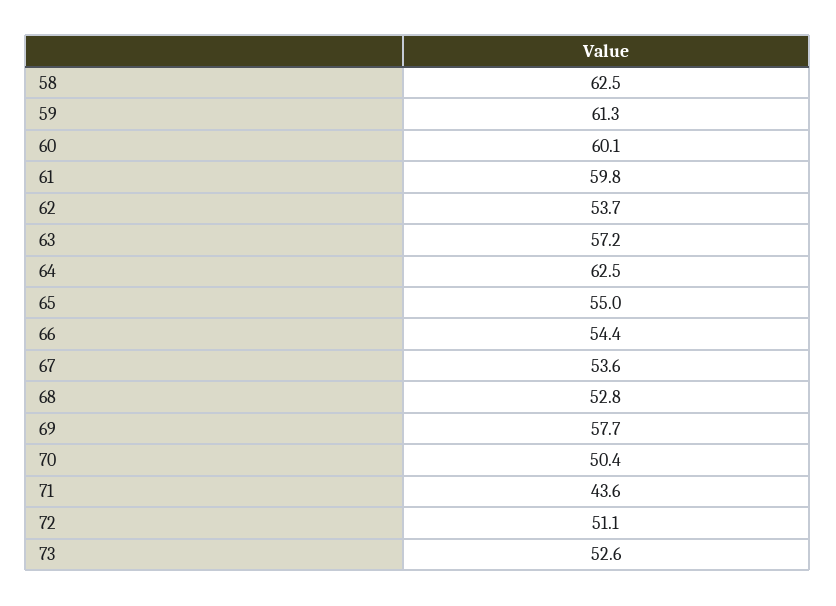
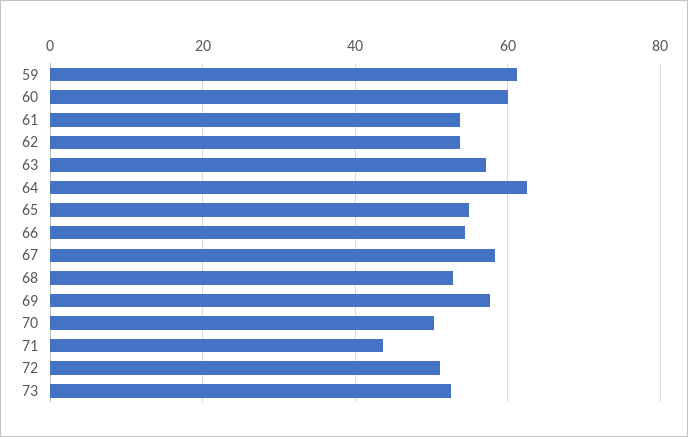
  {
-   "58": 62.5,
    "59": 61.3,
    "60": 60.1,
-   "61": 59.8,
+   "61": 54,
    "62": 53.7,
    "63": 57.2,
    "64": 62.5,
    "65": 55,
    "66": 54.4,
-   "67": 53.6,
+   "67": 58,
    "68": 52.8,
    "69": 57.7,
    "70": 50.4,
    "71": 43.6,
    "72": 51.1,
    "73": 52.6
  }

